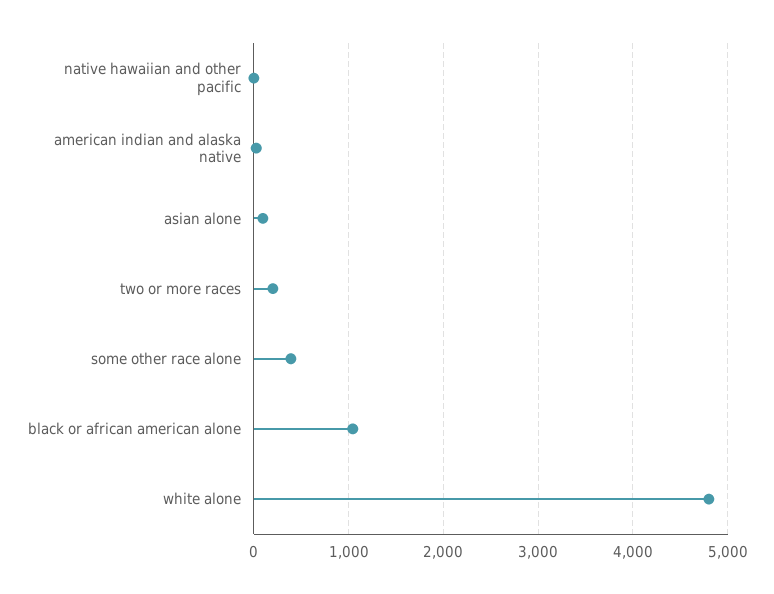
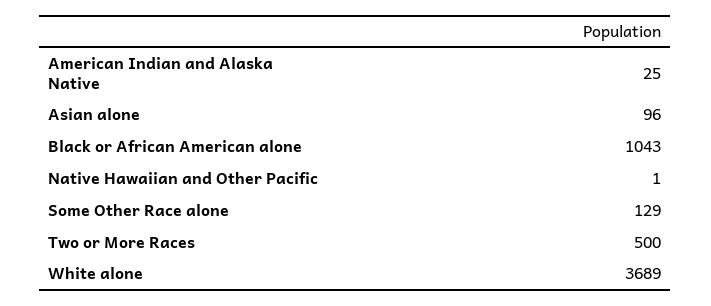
  {
    "native hawaiian and other pacific": 1,
    "american indian and alaska native": 25,
    "asian alone": 96,
-   "two or more races": 200,
+   "two or more races": 500,
-   "some other race alone": 400,
+   "some other race alone": 129,
    "black or african american alone": 1043,
-   "white alone": 4800
+   "white alone": 3689
  }

